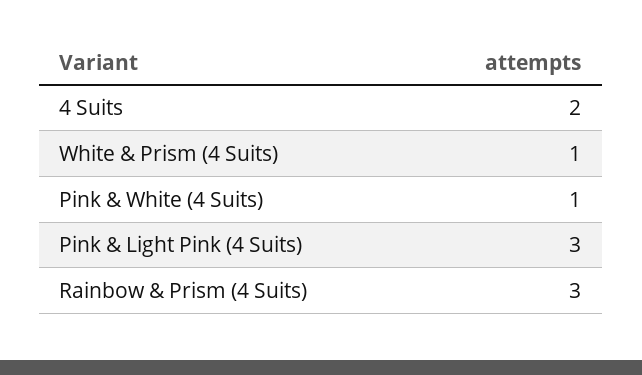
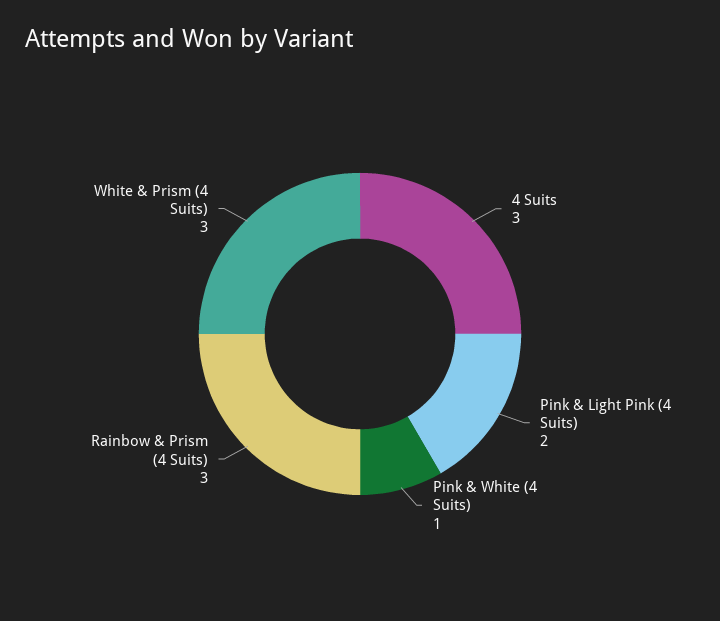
  {
-   "4 Suits": 2,
+   "4 Suits": 3,
-   "White & Prism (4 Suits)": 1,
+   "White & Prism (4 Suits)": 3,
    "Pink & White (4 Suits)": 1,
-   "Pink & Light Pink (4 Suits)": 3,
+   "Pink & Light Pink (4 Suits)": 2,
    "Rainbow & Prism (4 Suits)": 3
  }

